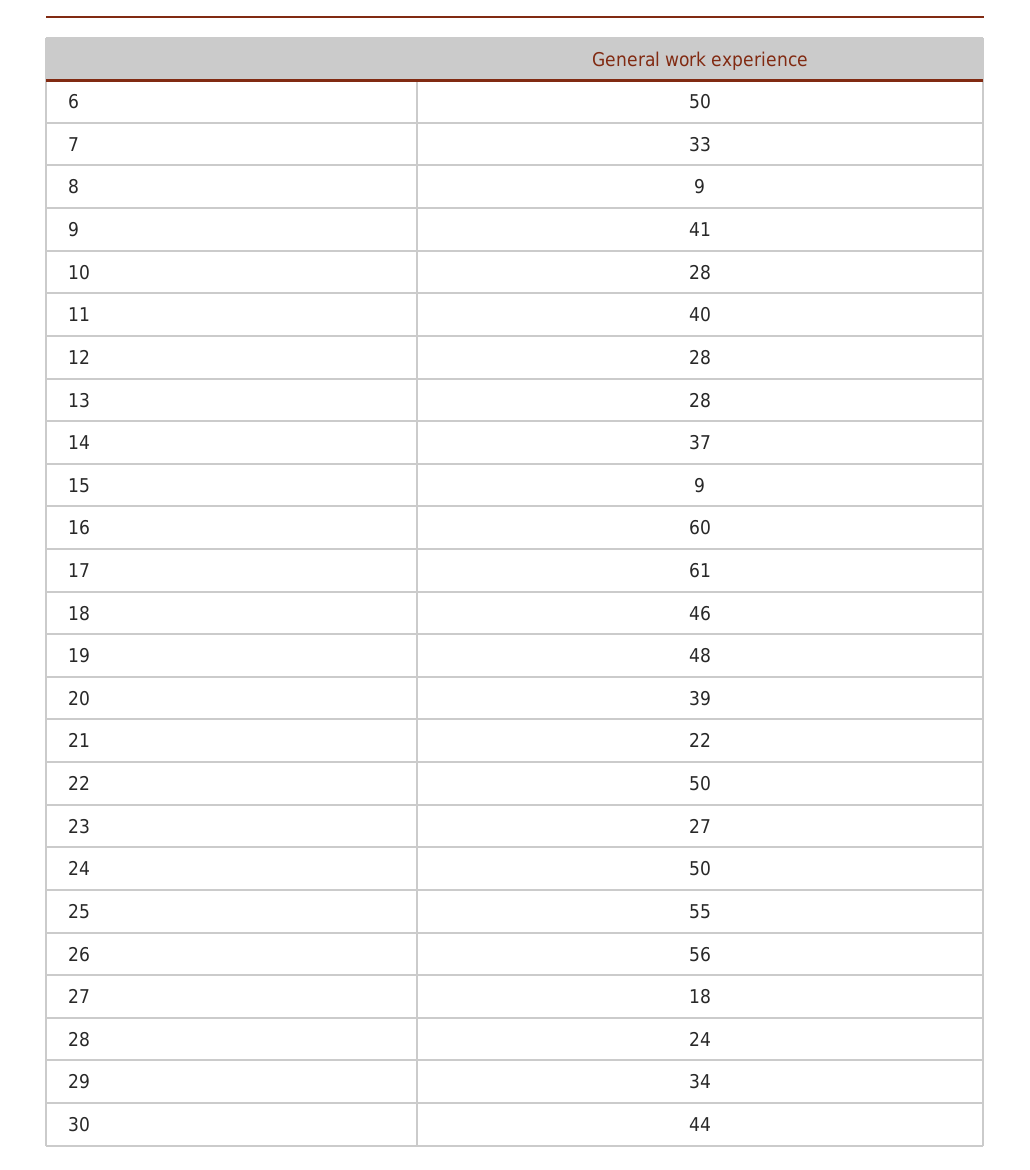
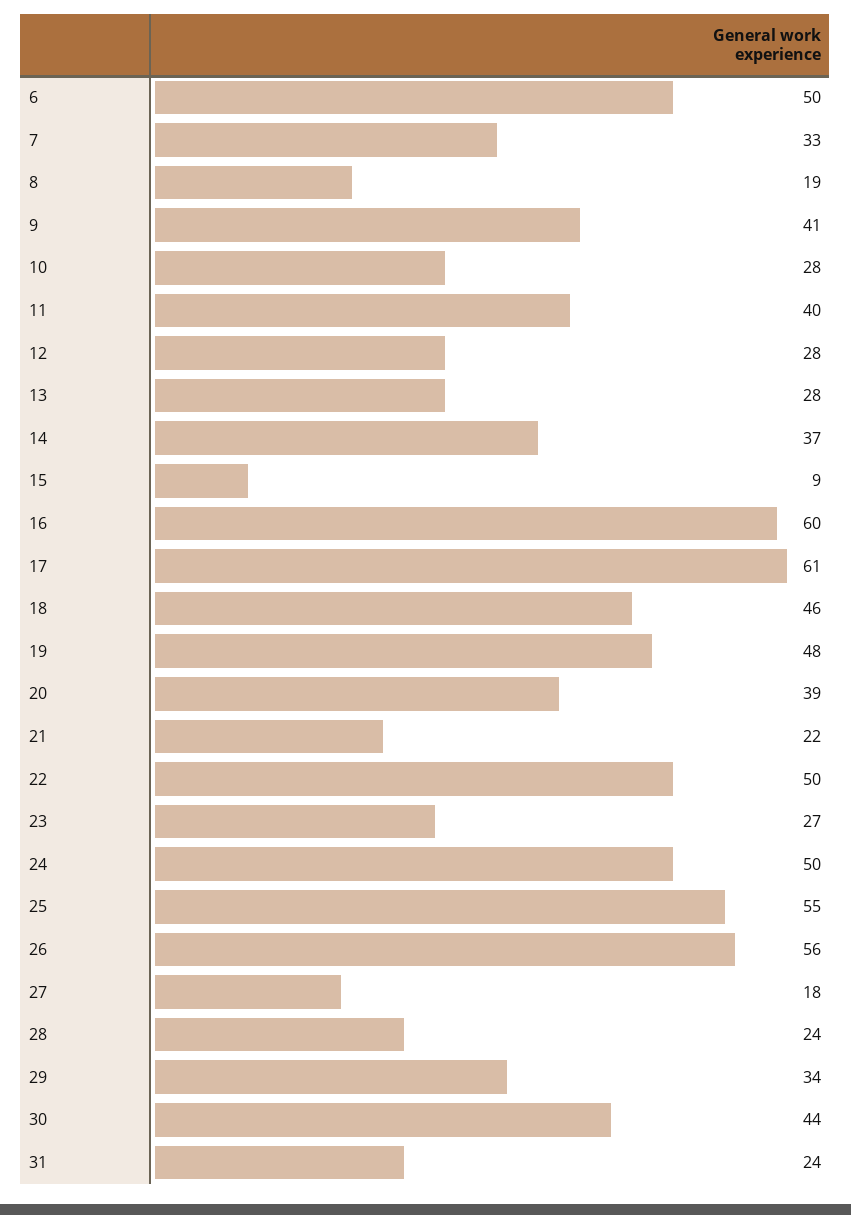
  {
    "6": 50,
    "7": 33,
-   "8": 9,
+   "8": 19,
    "9": 41,
    "10": 28,
    "11": 40,
    "12": 28,
    "13": 28,
    "14": 37,
    "15": 9,
    "16": 60,
    "17": 61,
    "18": 46,
    "19": 48,
    "20": 39,
    "21": 22,
    "22": 50,
    "23": 27,
    "24": 50,
    "25": 55,
    "26": 56,
    "27": 18,
    "28": 24,
    "29": 34,
-   "30": 44
+   "30": 44,
+   "31": 24
  }

